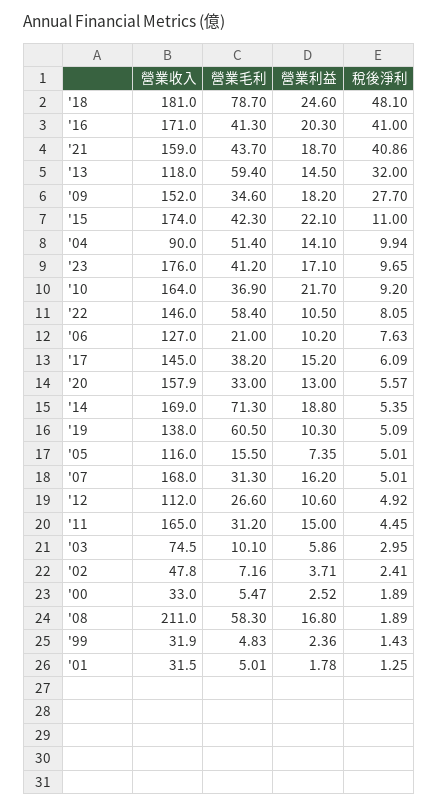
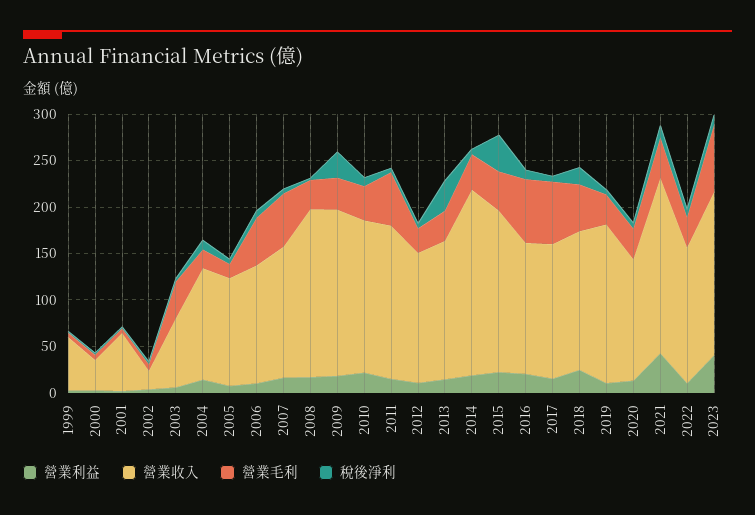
  {
    "營業收入": {
-     "'18": 181,
+     "'18": 150,
-     "'16": 171,
+     "'16": 140,
-     "'21": 159,
+     "'21": 190,
-     "'13": 118,
+     "'13": 150,
-     "'09": 152,
+     "'09": 180,
      "'15": 174,
-     "'04": 90,
+     "'04": 120,
      "'23": 176,
      "'10": 164,
      "'22": 146,
      "'06": 127,
      "'17": 145,
-     "'20": 157.9,
+     "'20": 130,
-     "'14": 169,
+     "'14": 200,
-     "'19": 138,
+     "'19": 170,
      "'05": 116,
-     "'07": 168,
+     "'07": 140,
-     "'12": 112,
+     "'12": 140,
      "'11": 165,
      "'03": 74.5,
-     "'02": 47.8,
+     "'02": 20,
      "'00": 33,
-     "'08": 211,
+     "'08": 180,
-     "'99": 31.9,
+     "'99": 60,
-     "'01": 31.5
+     "'01": 60
    },
    "營業毛利": {
-     "'18": 78.7,
+     "'18": 50,
-     "'16": 41.3,
+     "'16": 70,
      "'21": 43.7,
-     "'13": 59.4,
+     "'13": 30,
      "'09": 34.6,
      "'15": 42.3,
-     "'04": 51.4,
+     "'04": 20,
-     "'23": 41.2,
+     "'23": 70,
      "'10": 36.9,
-     "'22": 58.4,
+     "'22": 30,
-     "'06": 21,
+     "'06": 50,
-     "'17": 38.2,
+     "'17": 70,
      "'20": 33,
-     "'14": 71.3,
+     "'14": 40,
-     "'19": 60.5,
+     "'19": 30,
      "'05": 15.5,
-     "'07": 31.3,
+     "'07": 60,
      "'12": 26.6,
-     "'11": 31.2,
+     "'11": 60,
-     "'03": 10.1,
+     "'03": 40,
      "'02": 7.16,
      "'00": 5.47,
-     "'08": 58.3,
+     "'08": 30,
      "'99": 4.83,
      "'01": 5.01
    },
    "營業利益": {
      "'18": 24.6,
      "'16": 20.3,
-     "'21": 18.7,
+     "'21": 40,
      "'13": 14.5,
      "'09": 18.2,
      "'15": 22.1,
      "'04": 14.1,
-     "'23": 17.1,
+     "'23": 40,
      "'10": 21.7,
      "'22": 10.5,
      "'06": 10.2,
      "'17": 15.2,
      "'20": 13,
      "'14": 18.8,
      "'19": 10.3,
      "'05": 7.35,
      "'07": 16.2,
      "'12": 10.6,
      "'11": 15,
      "'03": 5.86,
      "'02": 3.71,
      "'00": 2.52,
      "'08": 16.8,
      "'99": 2.36,
      "'01": 1.78
    },
    "稅後淨利": {
-     "'18": 48.1,
+     "'18": 20,
-     "'16": 41,
+     "'16": 10,
-     "'21": 40.86,
+     "'21": 10,
      "'13": 32,
      "'09": 27.7,
-     "'15": 11,
+     "'15": 40,
      "'04": 9.94,
      "'23": 9.65,
      "'10": 9.2,
      "'22": 8.05,
      "'06": 7.63,
      "'17": 6.09,
      "'20": 5.57,
      "'14": 5.35,
      "'19": 5.09,
      "'05": 5.01,
      "'07": 5.01,
      "'12": 4.92,
      "'11": 4.45,
      "'03": 2.95,
      "'02": 2.41,
      "'00": 1.89,
      "'08": 1.89,
      "'99": 1.43,
      "'01": 1.25
    }
  }

